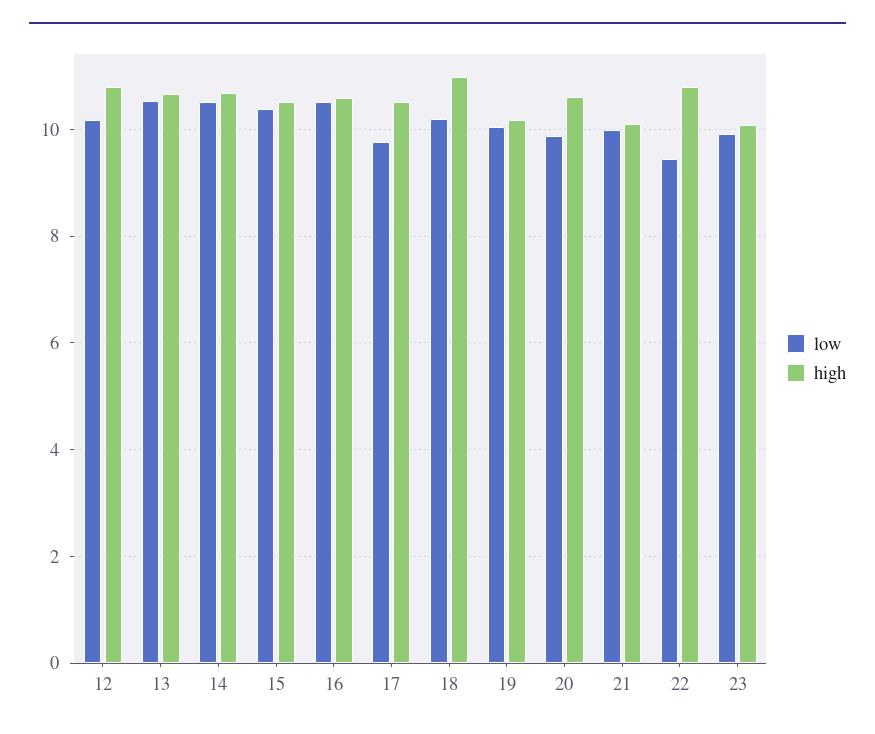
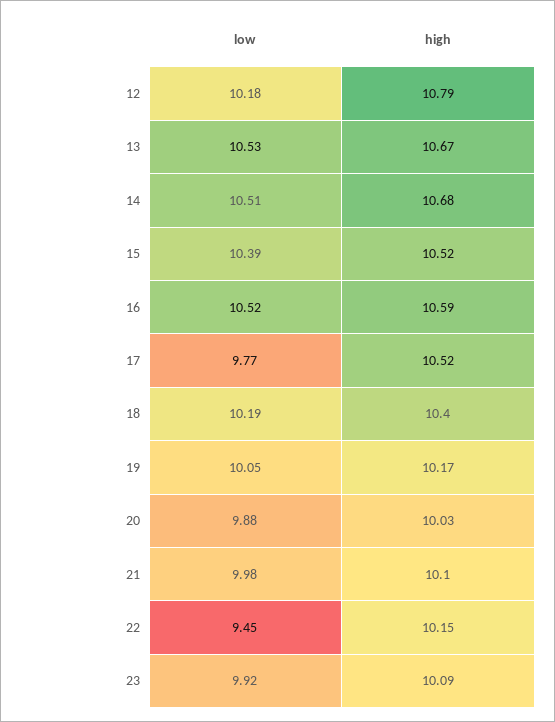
  {
    "low": {
      "12": 10.18,
      "13": 10.53,
      "14": 10.51,
      "15": 10.39,
      "16": 10.52,
      "17": 9.77,
      "18": 10.19,
      "19": 10.05,
      "20": 9.88,
      "21": 9.98,
      "22": 9.45,
      "23": 9.92
    },
    "high": {
      "12": 10.79,
      "13": 10.67,
      "14": 10.68,
      "15": 10.52,
      "16": 10.59,
      "17": 10.52,
-     "18": 11,
+     "18": 10.4,
      "19": 10.17,
-     "20": 10.6,
+     "20": 10.03,
      "21": 10.1,
-     "22": 10.8,
+     "22": 10.15,
      "23": 10.09
    }
  }

